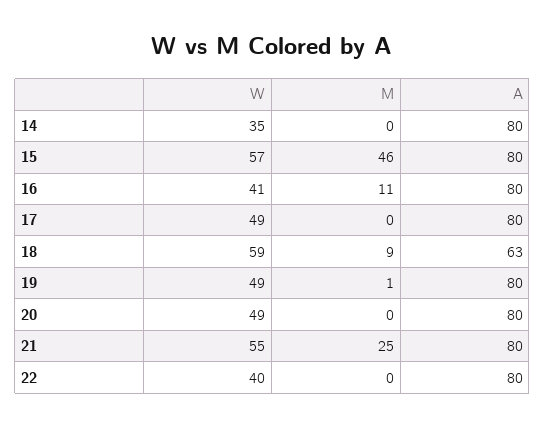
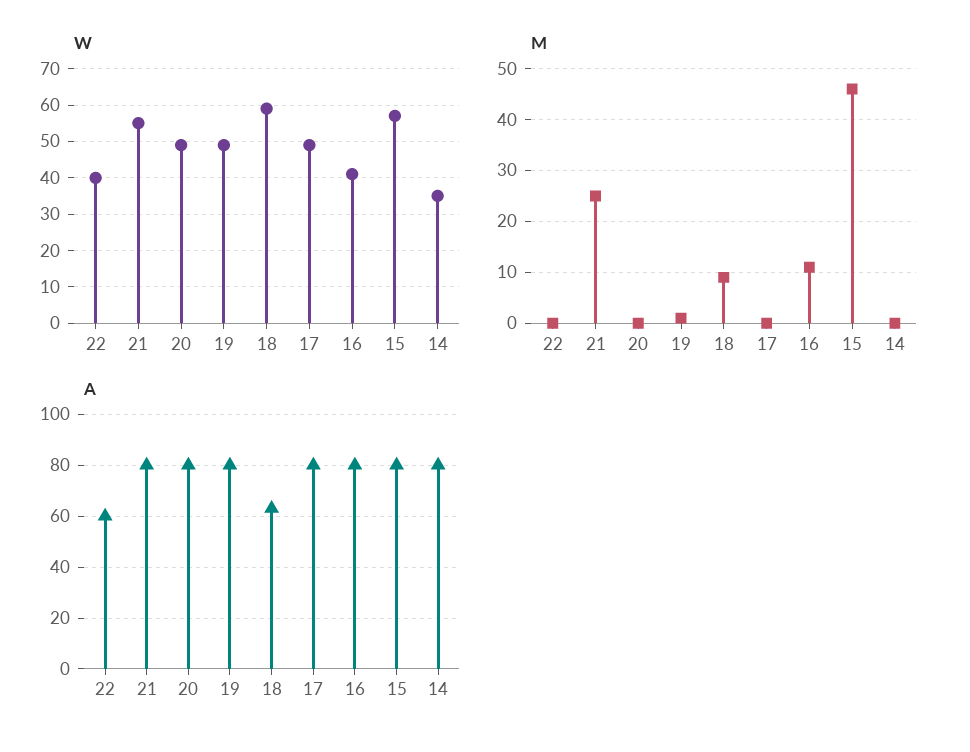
  {
    "W": {
      "14": 35,
      "15": 57,
      "16": 41,
      "17": 49,
      "18": 59,
      "19": 49,
      "20": 49,
      "21": 55,
      "22": 40
    },
    "M": {
      "14": 0,
      "15": 46,
      "16": 11,
      "17": 0,
      "18": 9,
      "19": 1,
      "20": 0,
      "21": 25,
      "22": 0
    },
    "A": {
      "14": 80,
      "15": 80,
      "16": 80,
      "17": 80,
      "18": 63,
      "19": 80,
      "20": 80,
      "21": 80,
-     "22": 80
+     "22": 60
    }
  }

